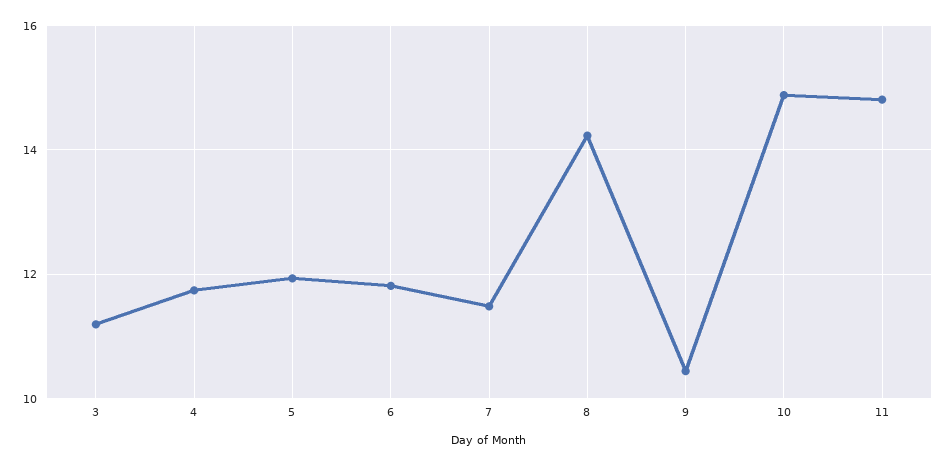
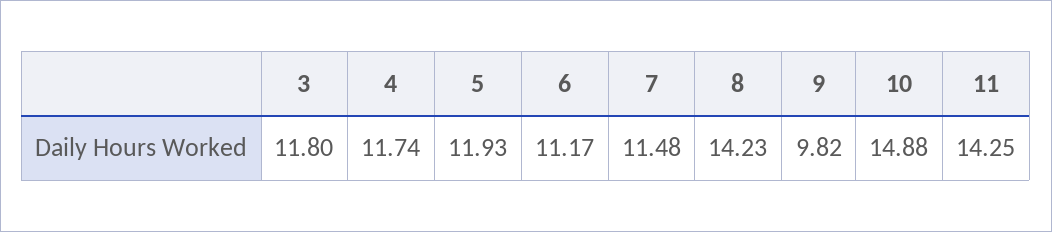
  {
-   "3": 11.2,
+   "3": 11.8,
    "4": 11.74,
    "5": 11.93,
-   "6": 11.8,
+   "6": 11.17,
    "7": 11.48,
    "8": 14.23,
-   "9": 10.4,
+   "9": 9.82,
    "10": 14.88,
-   "11": 14.8
+   "11": 14.25
  }

